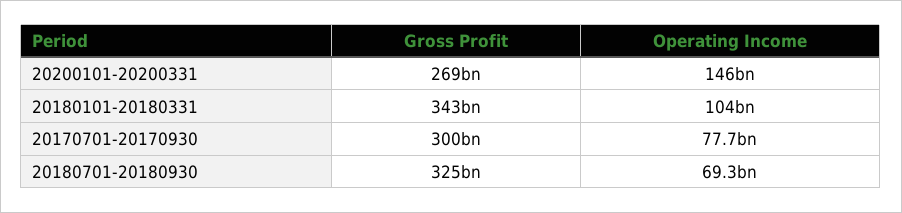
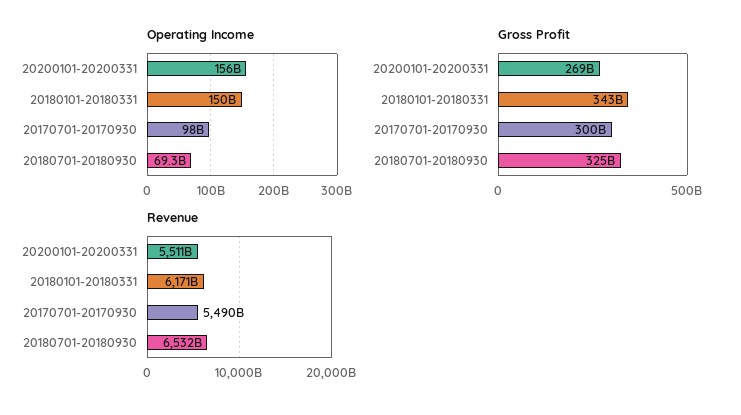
  {
    "Gross Profit": {
      "20200101-20200331": 269000000000,
      "20180101-20180331": 343000000000,
      "20170701-20170930": 300000000000,
      "20180701-20180930": 325000000000
    },
    "Operating Income": {
-     "20200101-20200331": 146000000000,
+     "20200101-20200331": 156000000000,
-     "20180101-20180331": 104000000000,
+     "20180101-20180331": 150000000000,
-     "20170701-20170930": 77700000000,
+     "20170701-20170930": 98000000000,
      "20180701-20180930": 69300000000
-   }
+   },
+   "Revenue": {
+     "20200101-20200331": 5511000000000,
+     "20180101-20180331": 6171000000000,
+     "20170701-20170930": 5490000000000,
+     "20180701-20180930": 6532000000000
+   }
  }

